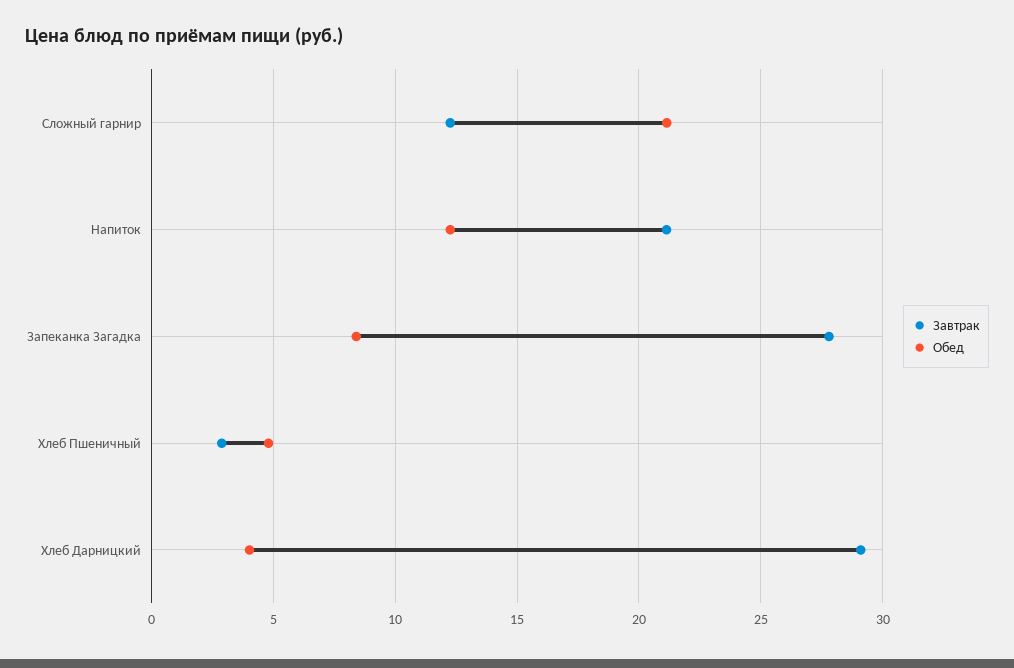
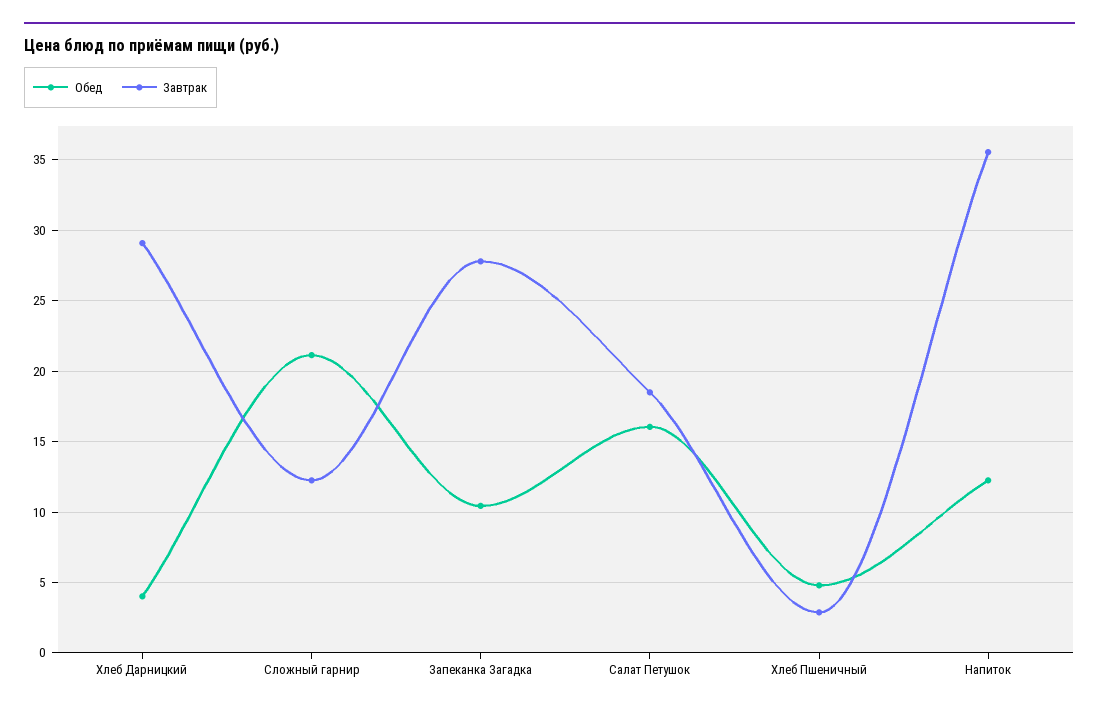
  {
    "Завтрак": {
      "Сложный гарнир": 12.5,
-     "Напиток": 21,
+     "Напиток": 35.5,
      "Запеканка Загадка": 28,
      "Хлеб Пшеничный": 3,
-     "Хлеб Дарницкий": 29
+     "Хлеб Дарницкий": 29,
+     "Салат Петушок": 18.5
    },
    "Обед": {
      "Сложный гарнир": 21,
      "Напиток": 12.5,
-     "Запеканка Загадка": 8.5,
+     "Запеканка Загадка": 10.5,
      "Хлеб Пшеничный": 5,
-     "Хлеб Дарницкий": 4
+     "Хлеб Дарницкий": 4,
+     "Салат Петушок": 16
    }
  }

